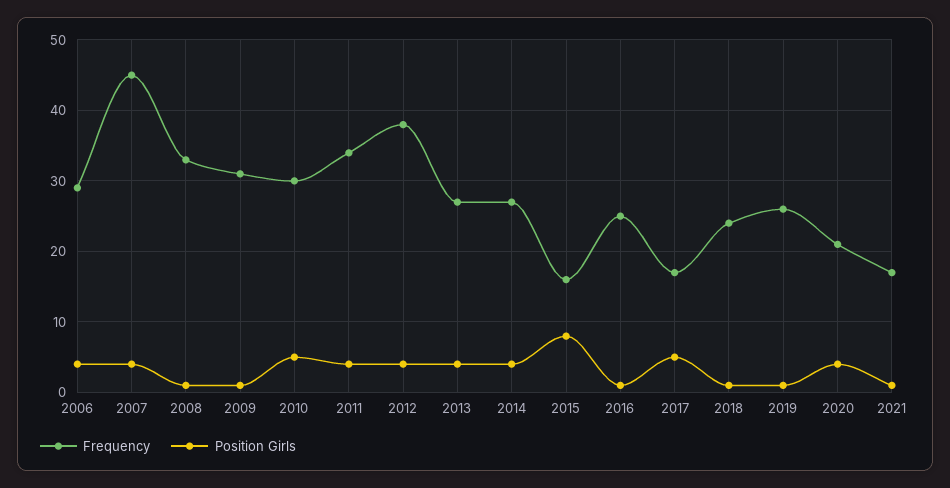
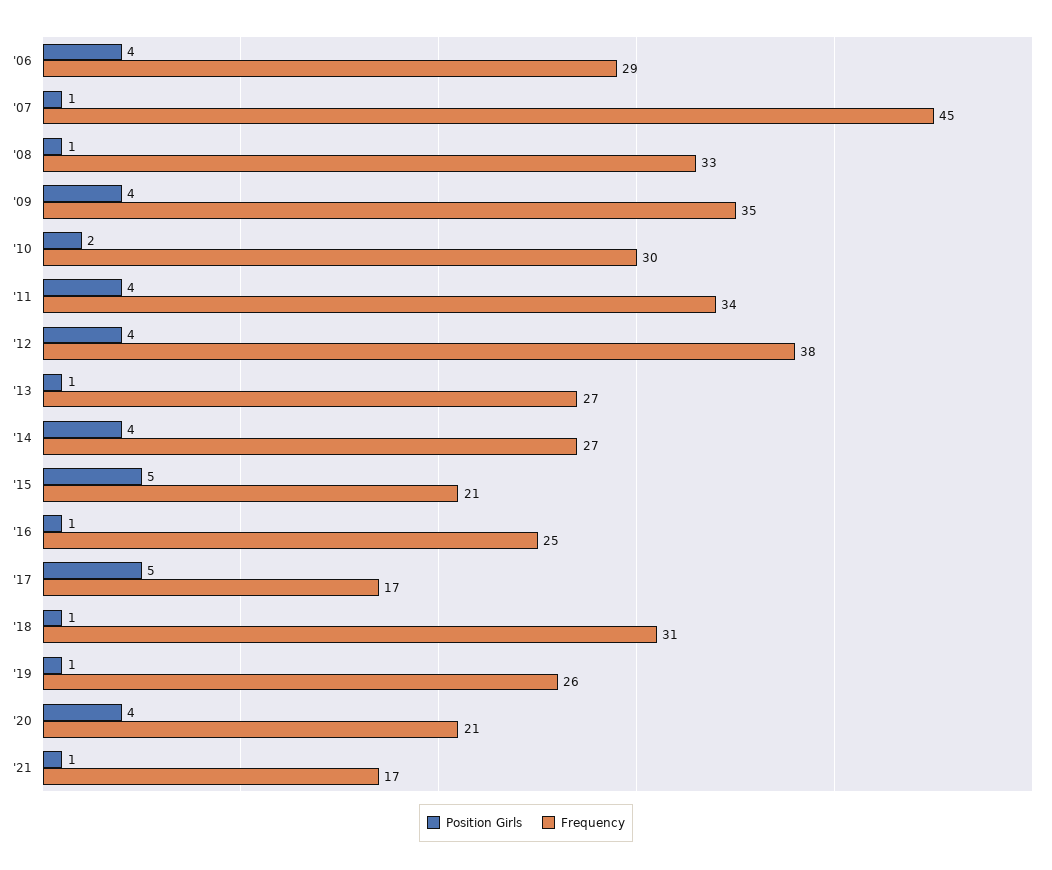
  {
    "Frequency": {
      "2006": 29,
      "2007": 45,
      "2008": 33,
-     "2009": 31,
+     "2009": 35,
      "2010": 30,
      "2011": 34,
      "2012": 38,
      "2013": 27,
      "2014": 27,
-     "2015": 16,
+     "2015": 21,
      "2016": 25,
      "2017": 17,
-     "2018": 24,
+     "2018": 31,
      "2019": 26,
      "2020": 21,
      "2021": 17
    },
    "Position Girls": {
      "2006": 4,
-     "2007": 4,
+     "2007": 1,
      "2008": 1,
-     "2009": 1,
+     "2009": 4,
-     "2010": 5,
+     "2010": 2,
      "2011": 4,
      "2012": 4,
-     "2013": 4,
+     "2013": 1,
      "2014": 4,
-     "2015": 8,
+     "2015": 5,
      "2016": 1,
      "2017": 5,
      "2018": 1,
      "2019": 1,
      "2020": 4,
      "2021": 1
    }
  }

